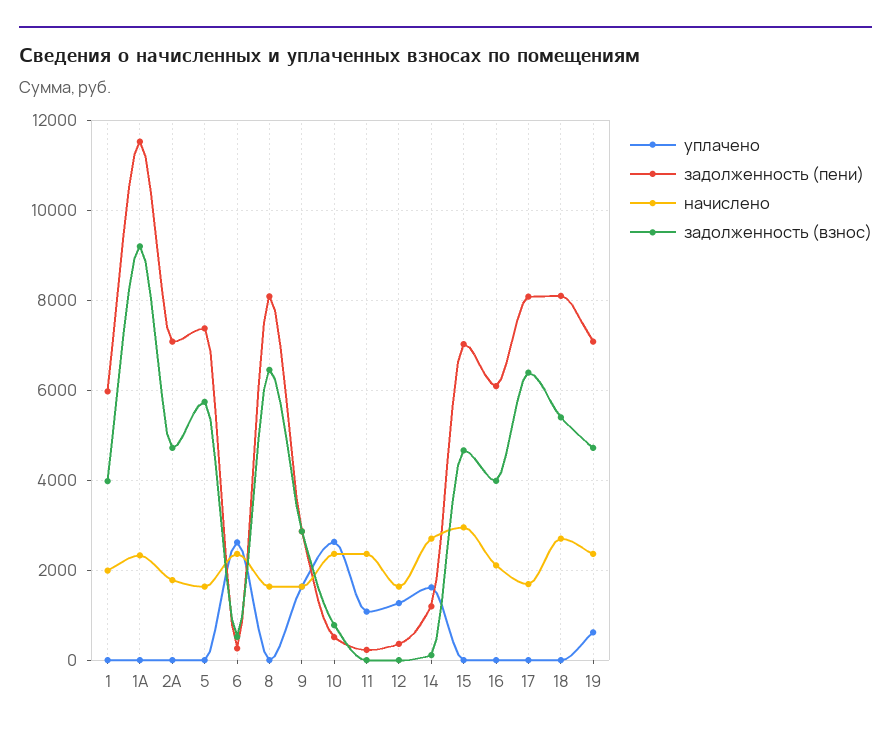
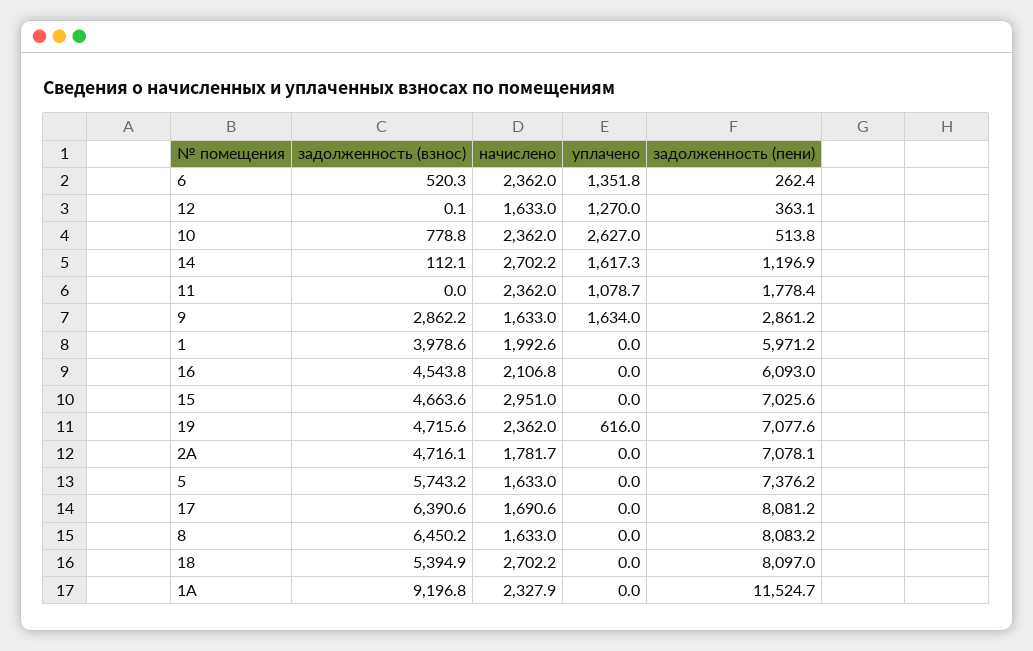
  {
    "уплачено": {
      "1": 0,
      "1А": 0,
      "2А": 0,
      "5": 0,
-     "6": 2600,
+     "6": 1351.8,
      "8": 0,
      "9": 1634,
      "10": 2627,
      "11": 1078.7,
      "12": 1270,
      "14": 1617.3,
      "15": 0,
      "16": 0,
      "17": 0,
      "18": 0,
      "19": 616
    },
    "задолженность (пени)": {
      "1": 5971.2,
      "1А": 11524.7,
      "2А": 7078.1,
      "5": 7376.2,
      "6": 262.4,
      "8": 8083.2,
      "9": 2861.2,
      "10": 513.8,
-     "11": 200,
+     "11": 1778.4,
      "12": 363.1,
      "14": 1196.9,
      "15": 7025.6,
      "16": 6093,
      "17": 8081.2,
      "18": 8097,
      "19": 7077.6
    },
    "начислено": {
      "1": 1992.6,
      "1А": 2327.9,
      "2А": 1781.7,
      "5": 1633,
      "6": 2362,
      "8": 1633,
      "9": 1633,
      "10": 2362,
      "11": 2362,
      "12": 1633,
      "14": 2702.2,
      "15": 2951,
      "16": 2106.8,
      "17": 1690.6,
      "18": 2702.2,
      "19": 2362
    },
    "задолженность (взнос)": {
      "1": 3978.6,
      "1А": 9196.8,
      "2А": 4716.1,
      "5": 5743.2,
      "6": 520.3,
      "8": 6450.2,
      "9": 2862.2,
      "10": 778.8,
      "11": 0,
      "12": 0.1,
      "14": 112.1,
      "15": 4663.6,
-     "16": 4000,
+     "16": 4543.8,
      "17": 6390.6,
      "18": 5394.9,
      "19": 4715.6
    }
  }

